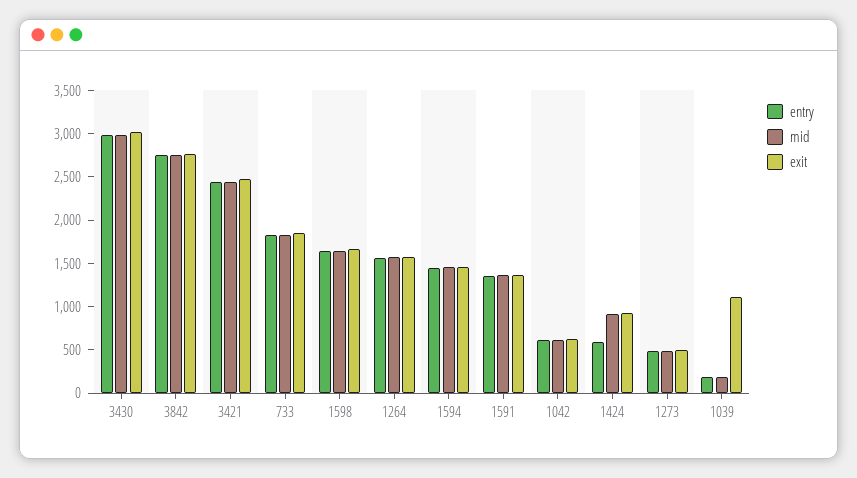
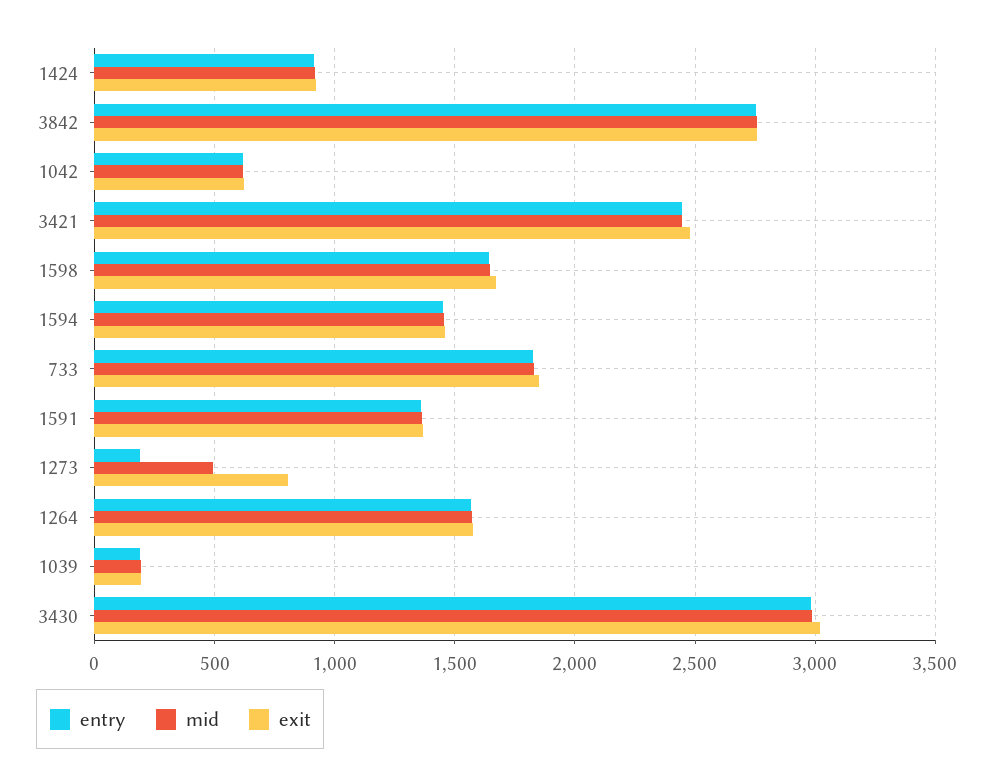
  {
    "entry": {
      "3430": 3000,
      "3842": 2750,
      "3421": 2450,
      "733": 1800,
      "1598": 1650,
      "1264": 1550,
      "1594": 1450,
      "1591": 1350,
      "1042": 600,
-     "1424": 600,
+     "1424": 900,
-     "1273": 500,
+     "1273": 200,
      "1039": 200
    },
    "mid": {
      "3430": 3000,
      "3842": 2750,
      "3421": 2450,
      "733": 1850,
      "1598": 1650,
      "1264": 1550,
      "1594": 1450,
      "1591": 1350,
      "1042": 600,
      "1424": 900,
      "1273": 500,
      "1039": 200
    },
    "exit": {
      "3430": 3000,
      "3842": 2750,
      "3421": 2500,
      "733": 1850,
      "1598": 1650,
      "1264": 1550,
      "1594": 1450,
      "1591": 1350,
      "1042": 600,
      "1424": 900,
-     "1273": 500,
+     "1273": 800,
-     "1039": 1100
+     "1039": 200
    }
  }

